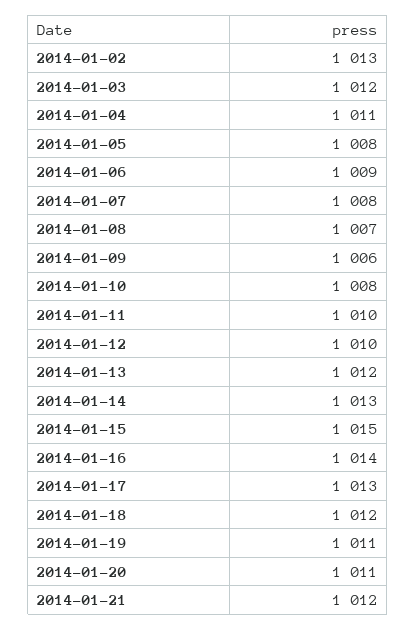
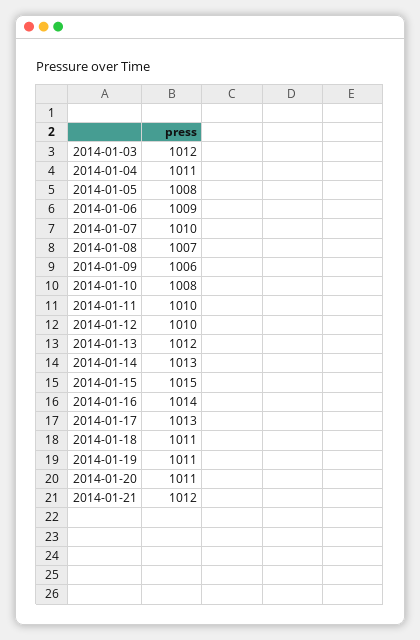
  {
-   "2014-01-02": 1013,
    "2014-01-03": 1012,
    "2014-01-04": 1011,
    "2014-01-05": 1008,
    "2014-01-06": 1009,
-   "2014-01-07": 1008,
+   "2014-01-07": 1010,
    "2014-01-08": 1007,
    "2014-01-09": 1006,
    "2014-01-10": 1008,
    "2014-01-11": 1010,
    "2014-01-12": 1010,
    "2014-01-13": 1012,
    "2014-01-14": 1013,
    "2014-01-15": 1015,
    "2014-01-16": 1014,
    "2014-01-17": 1013,
-   "2014-01-18": 1012,
+   "2014-01-18": 1011,
    "2014-01-19": 1011,
    "2014-01-20": 1011,
    "2014-01-21": 1012
  }

